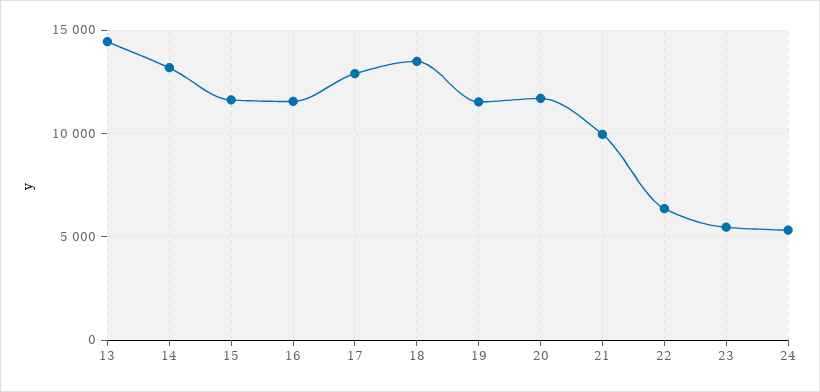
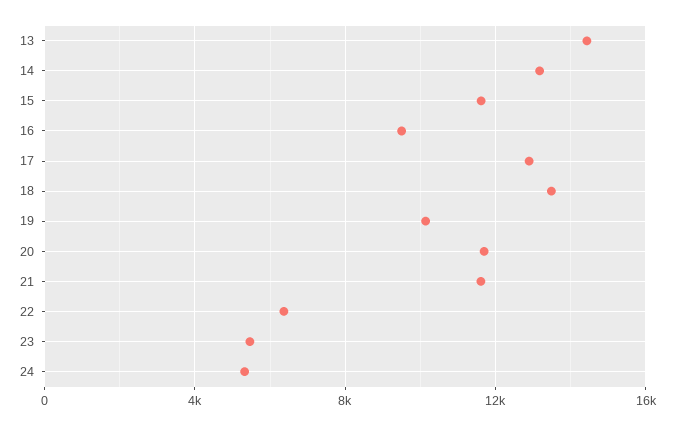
  {
    "13": 14500,
    "14": 13000,
    "15": 11500,
-   "16": 11500,
+   "16": 9500,
    "17": 13000,
    "18": 13500,
-   "19": 11500,
+   "19": 10000,
    "20": 11500,
-   "21": 10000,
+   "21": 11500,
    "22": 6500,
    "23": 5500,
    "24": 5500
  }

